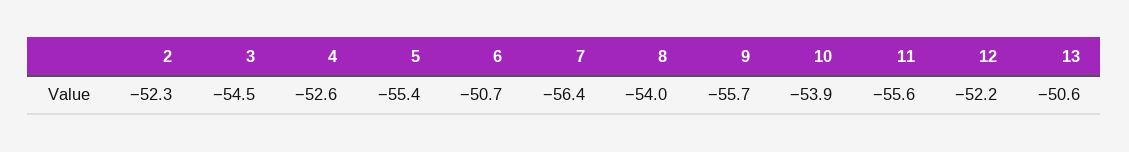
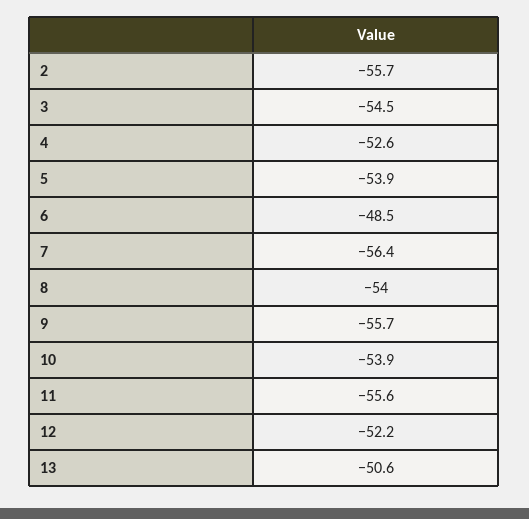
  {
-   "2": -52.3,
+   "2": -55.7,
    "3": -54.5,
    "4": -52.6,
-   "5": -55.4,
+   "5": -53.9,
-   "6": -50.7,
+   "6": -48.5,
    "7": -56.4,
    "8": -54,
    "9": -55.7,
    "10": -53.9,
    "11": -55.6,
    "12": -52.2,
    "13": -50.6
  }

